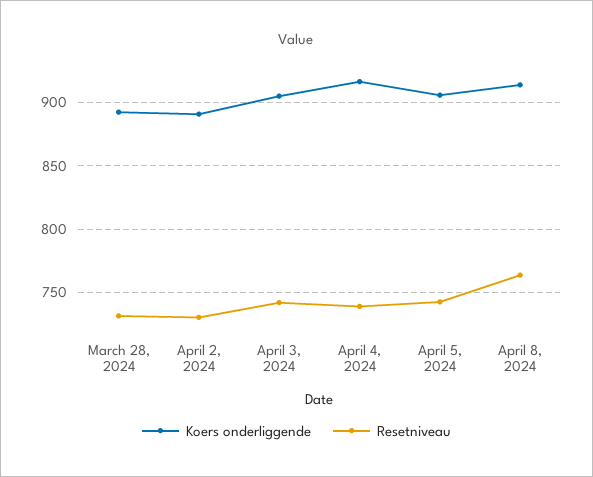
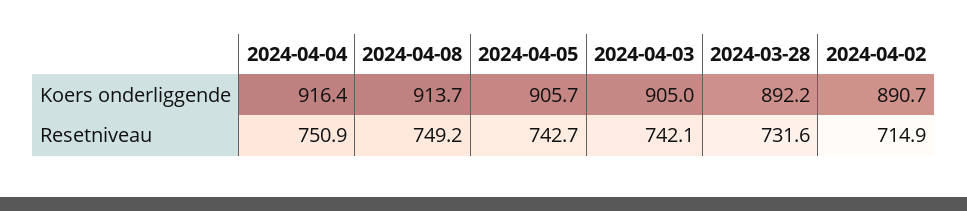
  {
    "Koers onderliggende": {
      "March 28, 2024": 892.2,
      "April 2, 2024": 890.7,
      "April 3, 2024": 905,
      "April 4, 2024": 916.4,
      "April 5, 2024": 905.7,
      "April 8, 2024": 913.7
    },
    "Resetniveau": {
      "March 28, 2024": 731.6,
-     "April 2, 2024": 730,
+     "April 2, 2024": 714.9,
      "April 3, 2024": 742.1,
-     "April 4, 2024": 740,
+     "April 4, 2024": 750.9,
      "April 5, 2024": 742.7,
-     "April 8, 2024": 765
+     "April 8, 2024": 749.2
    }
  }

